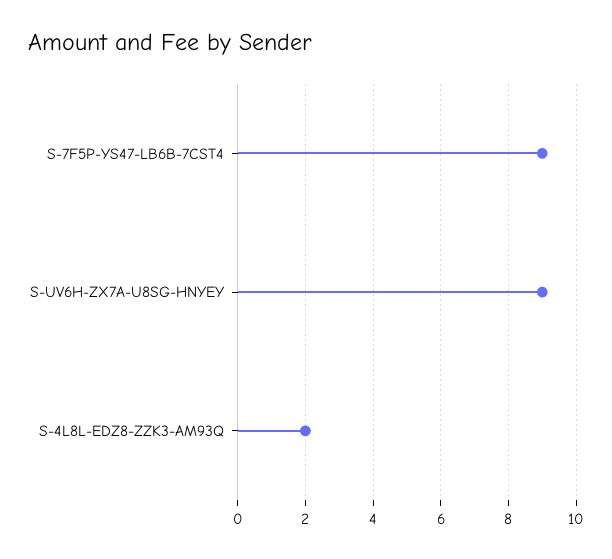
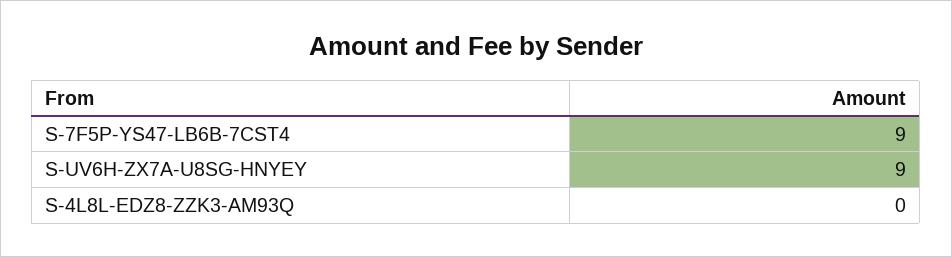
  {
    "S-7F5P-YS47-LB6B-7CST4": 9,
    "S-UV6H-ZX7A-U8SG-HNYEY": 9,
-   "S-4L8L-EDZ8-ZZK3-AM93Q": 2
+   "S-4L8L-EDZ8-ZZK3-AM93Q": 0
  }

